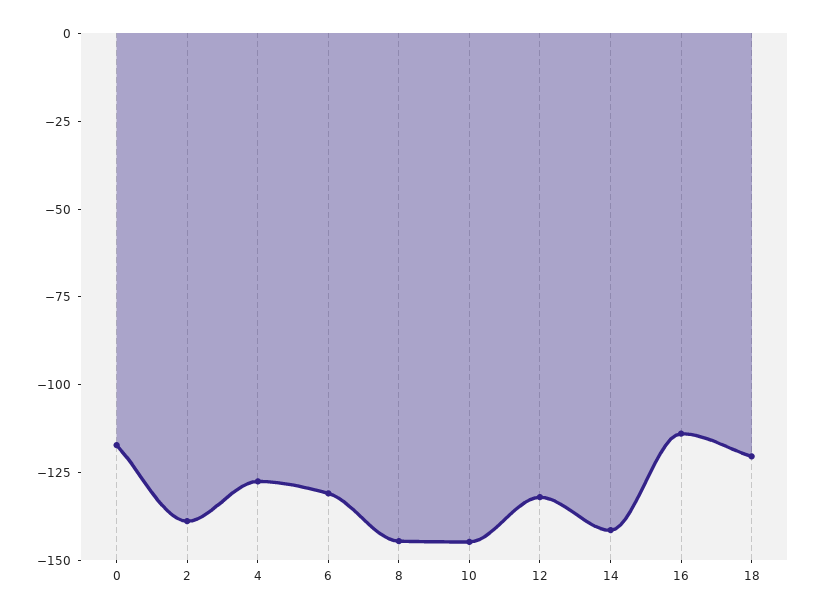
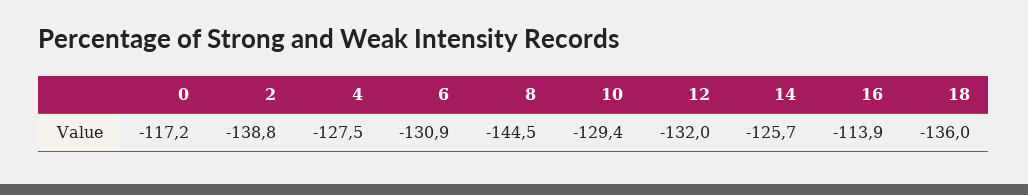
  {
    "0": -117.2,
    "2": -138.8,
    "4": -127.5,
    "6": -130.9,
    "8": -144.5,
-   "10": -145,
+   "10": -129.4,
    "12": -132,
-   "14": -140,
+   "14": -125.7,
    "16": -113.9,
-   "18": -120
+   "18": -136
  }

